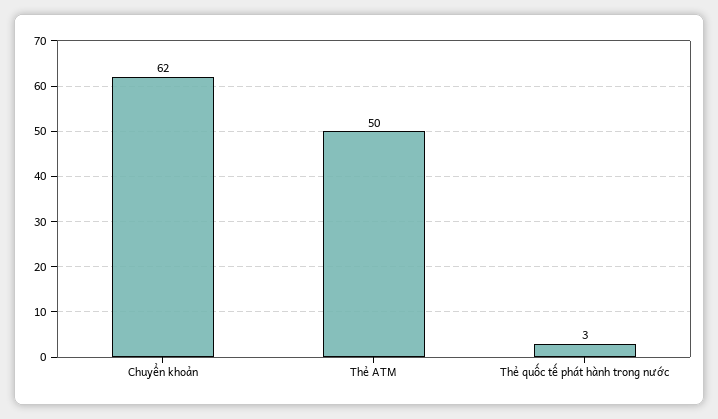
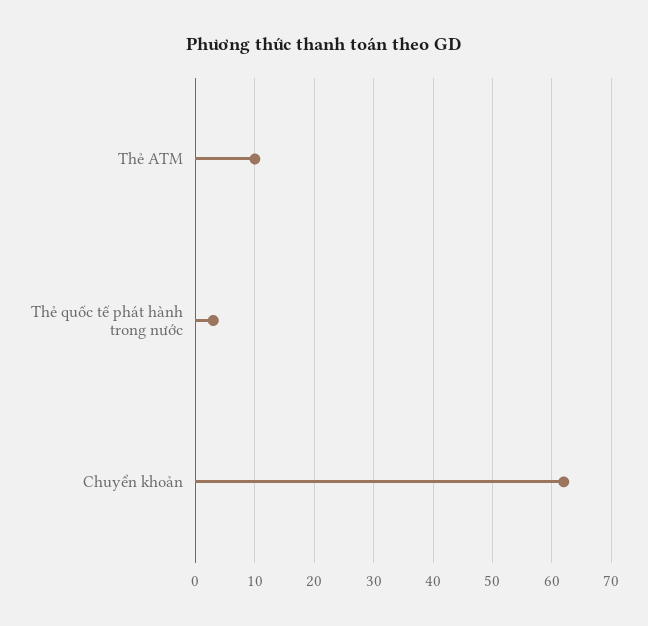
  {
    "Chuyển khoản": 62,
-   "Thẻ ATM": 50,
+   "Thẻ ATM": 10,
    "Thẻ quốc tế phát hành trong nước": 3
  }

